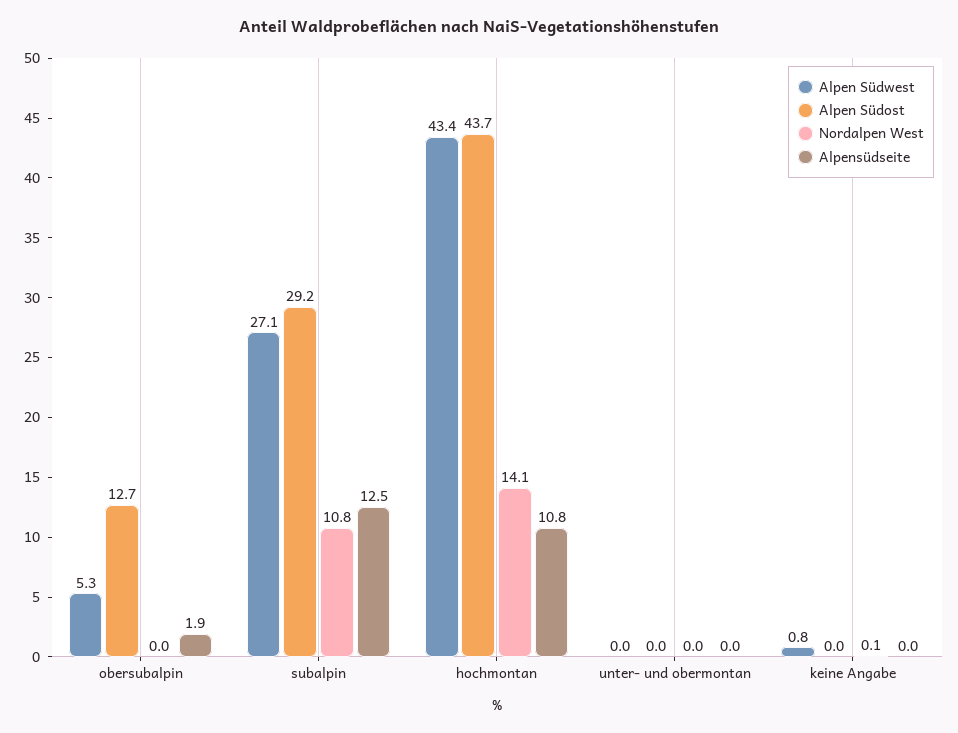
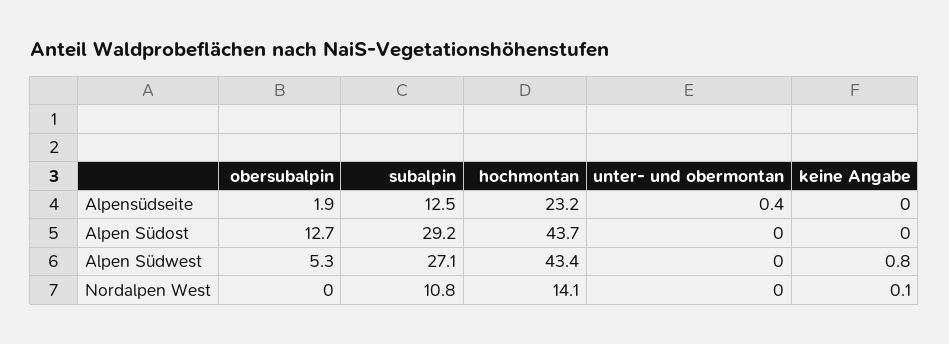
  {
    "Alpen Südwest": {
      "obersubalpin": 5.3,
      "subalpin": 27.1,
      "hochmontan": 43.4,
      "unter- und obermontan": 0,
      "keine Angabe": 0.8
    },
    "Alpen Südost": {
      "obersubalpin": 12.7,
      "subalpin": 29.2,
      "hochmontan": 43.7,
      "unter- und obermontan": 0,
      "keine Angabe": 0
    },
    "Nordalpen West": {
      "obersubalpin": 0,
      "subalpin": 10.8,
      "hochmontan": 14.1,
      "unter- und obermontan": 0,
      "keine Angabe": 0.1
    },
    "Alpensüdseite": {
      "obersubalpin": 1.9,
      "subalpin": 12.5,
-     "hochmontan": 10.8,
+     "hochmontan": 23.2,
-     "unter- und obermontan": 0,
+     "unter- und obermontan": 0.4,
      "keine Angabe": 0
    }
  }

